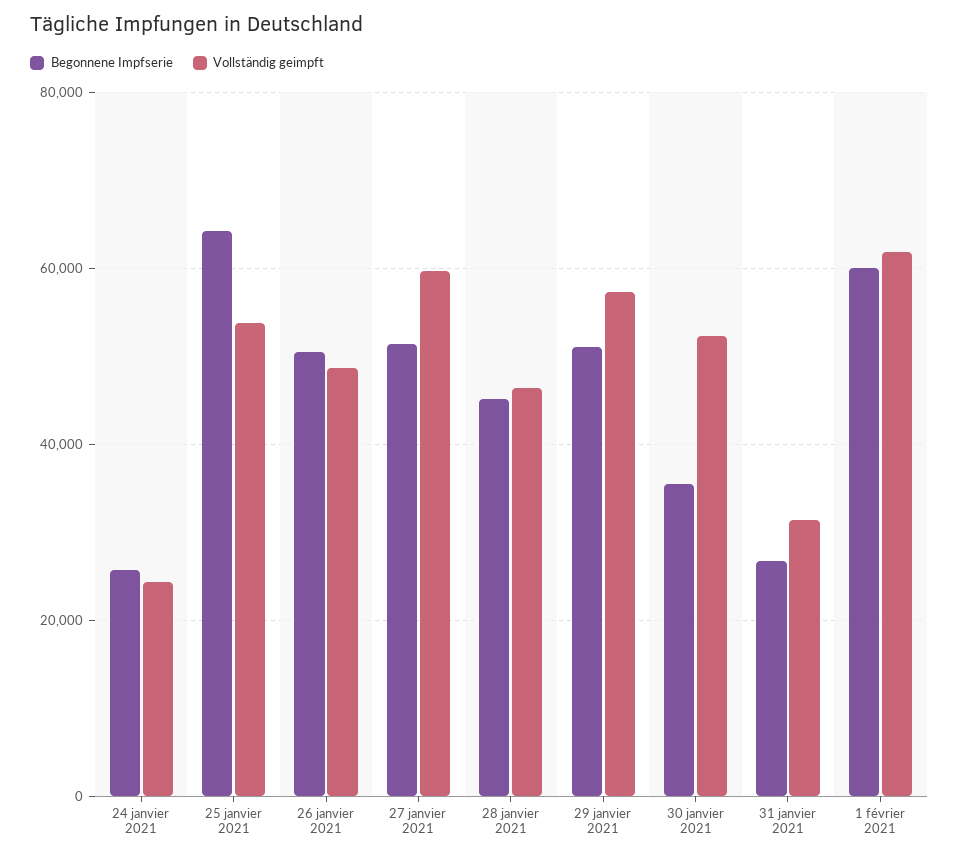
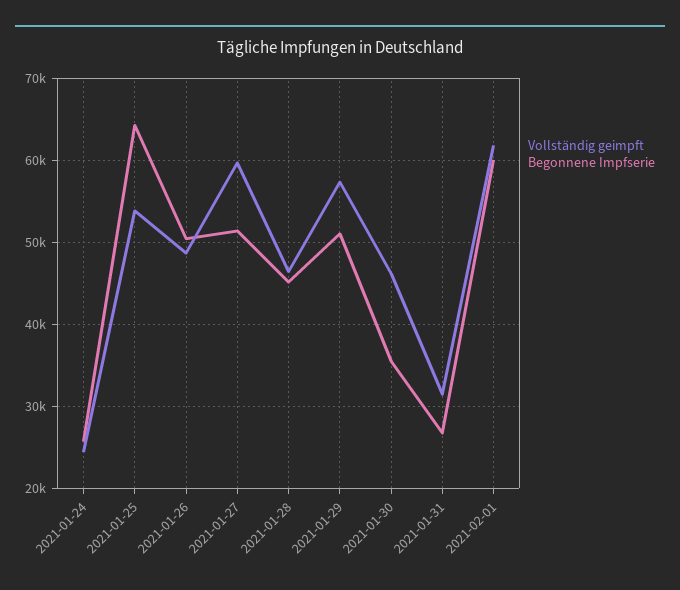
  {
    "Begonnene Impfserie": {
      "24 janvier 2021": 26000,
      "25 janvier 2021": 64000,
      "26 janvier 2021": 50000,
      "27 janvier 2021": 51000,
      "28 janvier 2021": 45000,
      "29 janvier 2021": 51000,
      "30 janvier 2021": 35000,
      "31 janvier 2021": 27000,
      "1 février 2021": 60000
    },
    "Vollständig geimpft": {
      "24 janvier 2021": 24000,
      "25 janvier 2021": 54000,
      "26 janvier 2021": 49000,
      "27 janvier 2021": 60000,
      "28 janvier 2021": 46000,
      "29 janvier 2021": 57000,
-     "30 janvier 2021": 52000,
+     "30 janvier 2021": 46000,
      "31 janvier 2021": 31000,
      "1 février 2021": 62000
    }
  }

